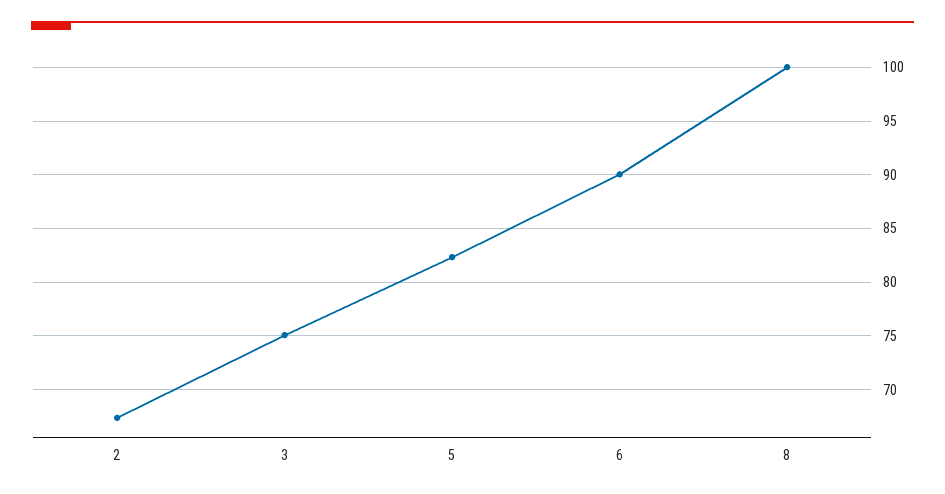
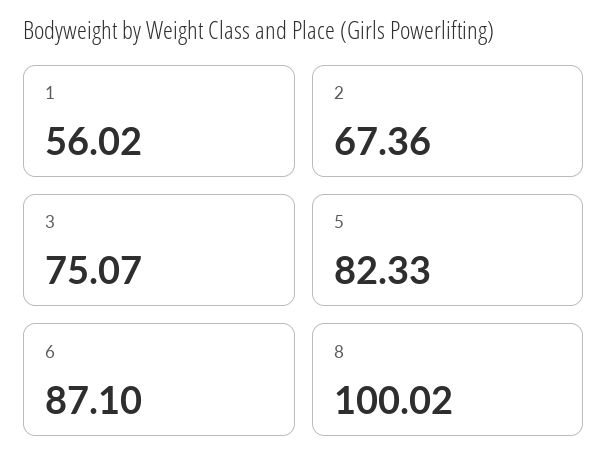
  {
    "2": 67.36,
    "3": 75.07,
    "5": 82.33,
-   "6": 90,
+   "6": 87.1,
-   "8": 100.02
+   "8": 100.02,
+   "1": 56.02
  }

